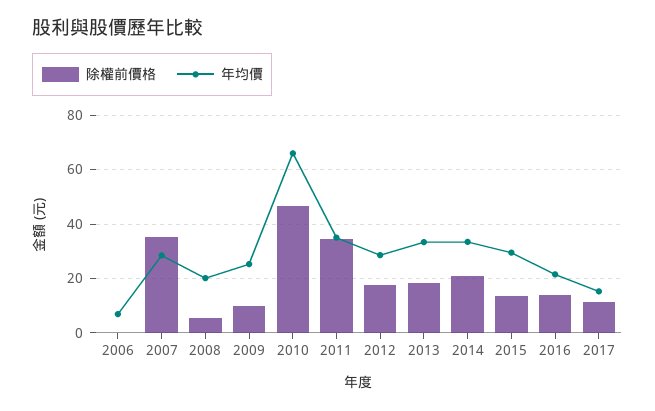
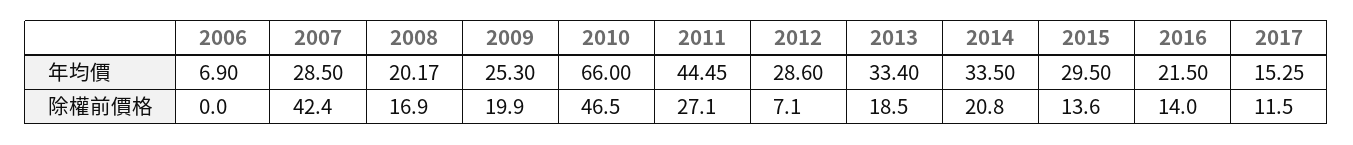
  {
    "除權前價格": {
      "2006": 0,
-     "2007": 35,
+     "2007": 42.4,
-     "2008": 5,
+     "2008": 16.9,
-     "2009": 10,
+     "2009": 19.9,
      "2010": 46.5,
-     "2011": 35,
+     "2011": 27.1,
-     "2012": 17.5,
+     "2012": 7.1,
      "2013": 18.5,
      "2014": 20.8,
      "2015": 13.6,
      "2016": 14,
      "2017": 11.5
    },
    "年均價": {
      "2006": 6.9,
      "2007": 28.5,
      "2008": 20.17,
      "2009": 25.3,
      "2010": 66,
-     "2011": 35,
+     "2011": 44.45,
      "2012": 28.6,
      "2013": 33.4,
      "2014": 33.5,
      "2015": 29.5,
      "2016": 21.5,
      "2017": 15.25
    }
  }

